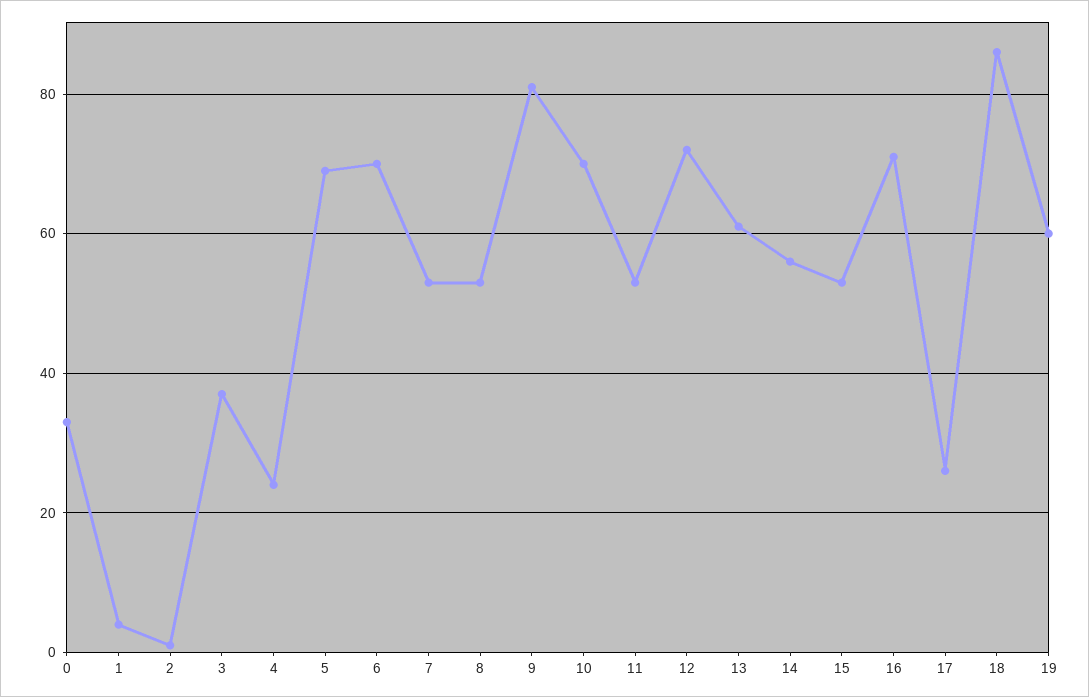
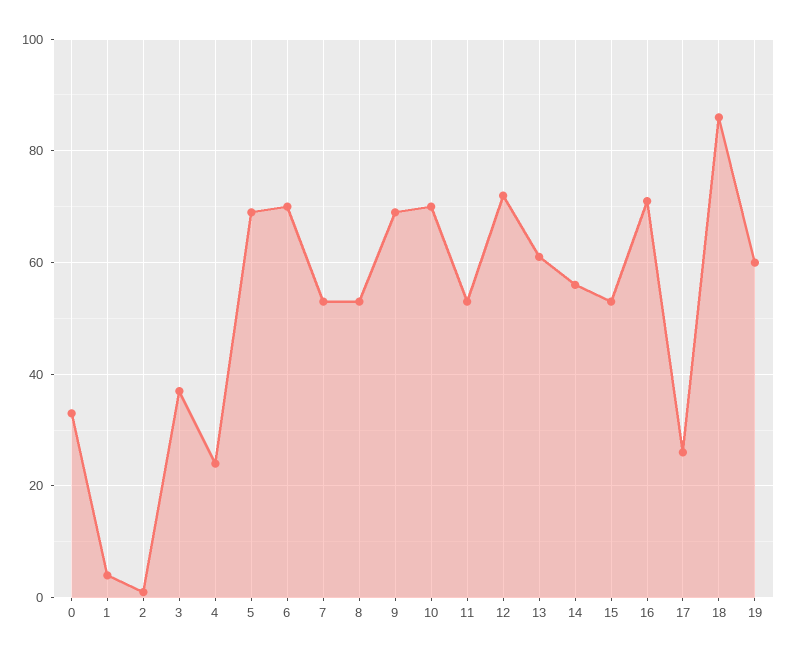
  {
    "0": 35,
    "1": 5,
    "2": 0,
    "3": 35,
    "4": 25,
    "5": 70,
    "6": 70,
    "7": 55,
    "8": 55,
-   "9": 80,
+   "9": 70,
    "10": 70,
    "11": 55,
    "12": 70,
    "13": 60,
    "14": 55,
    "15": 55,
    "16": 70,
    "17": 25,
    "18": 85,
    "19": 60
  }

